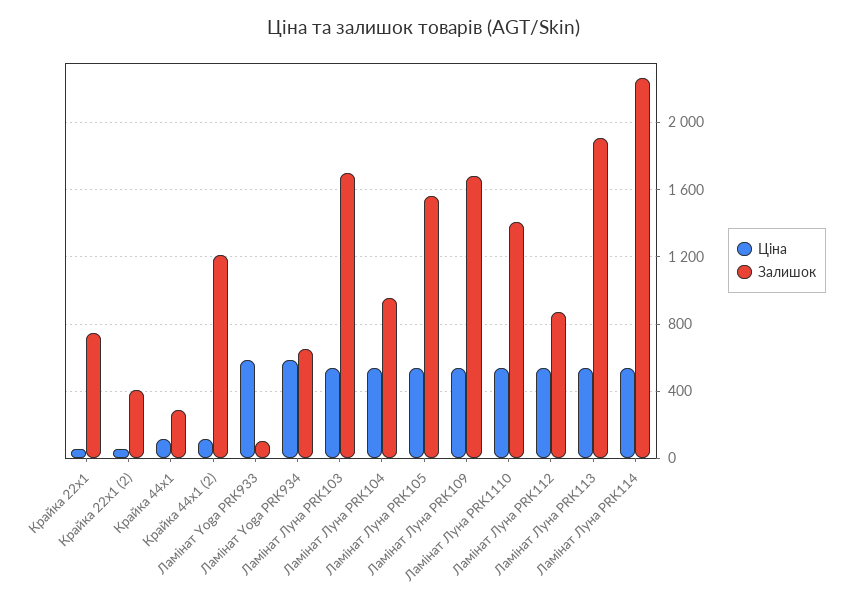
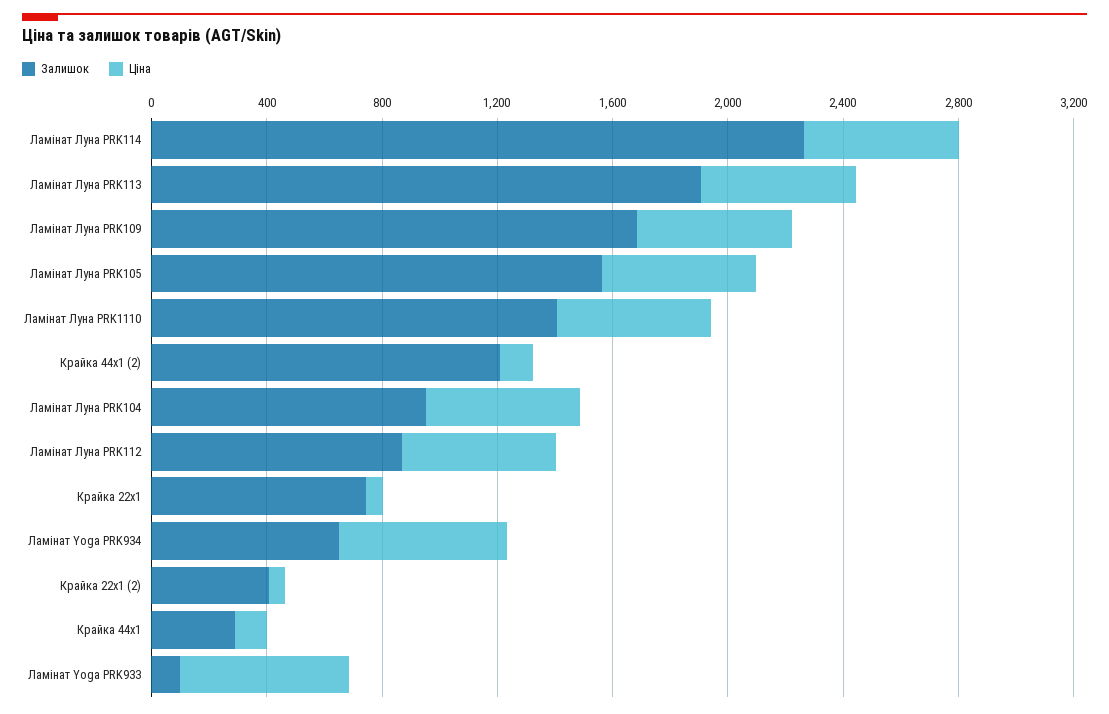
  {
    "Ціна": {
      "Крайка 22x1": 50,
      "Крайка 22x1 (2)": 50,
      "Крайка 44x1": 100,
      "Крайка 44x1 (2)": 100,
      "Ламінат Yoga PRK933": 600,
      "Ламінат Yoga PRK934": 600,
-     "Ламінат Луна PRK103": 550,
      "Ламінат Луна PRK104": 550,
      "Ламінат Луна PRK105": 550,
      "Ламінат Луна PRK109": 550,
      "Ламінат Луна PRK1110": 550,
      "Ламінат Луна PRK112": 550,
      "Ламінат Луна PRK113": 550,
      "Ламінат Луна PRK114": 550
    },
    "Залишок": {
      "Крайка 22x1": 750,
      "Крайка 22x1 (2)": 400,
      "Крайка 44x1": 300,
      "Крайка 44x1 (2)": 1200,
      "Ламінат Yoga PRK933": 100,
      "Ламінат Yoga PRK934": 650,
-     "Ламінат Луна PRK103": 1700,
      "Ламінат Луна PRK104": 950,
      "Ламінат Луна PRK105": 1550,
      "Ламінат Луна PRK109": 1700,
      "Ламінат Луна PRK1110": 1400,
      "Ламінат Луна PRK112": 850,
      "Ламінат Луна PRK113": 1900,
      "Ламінат Луна PRK114": 2250
    }
  }

